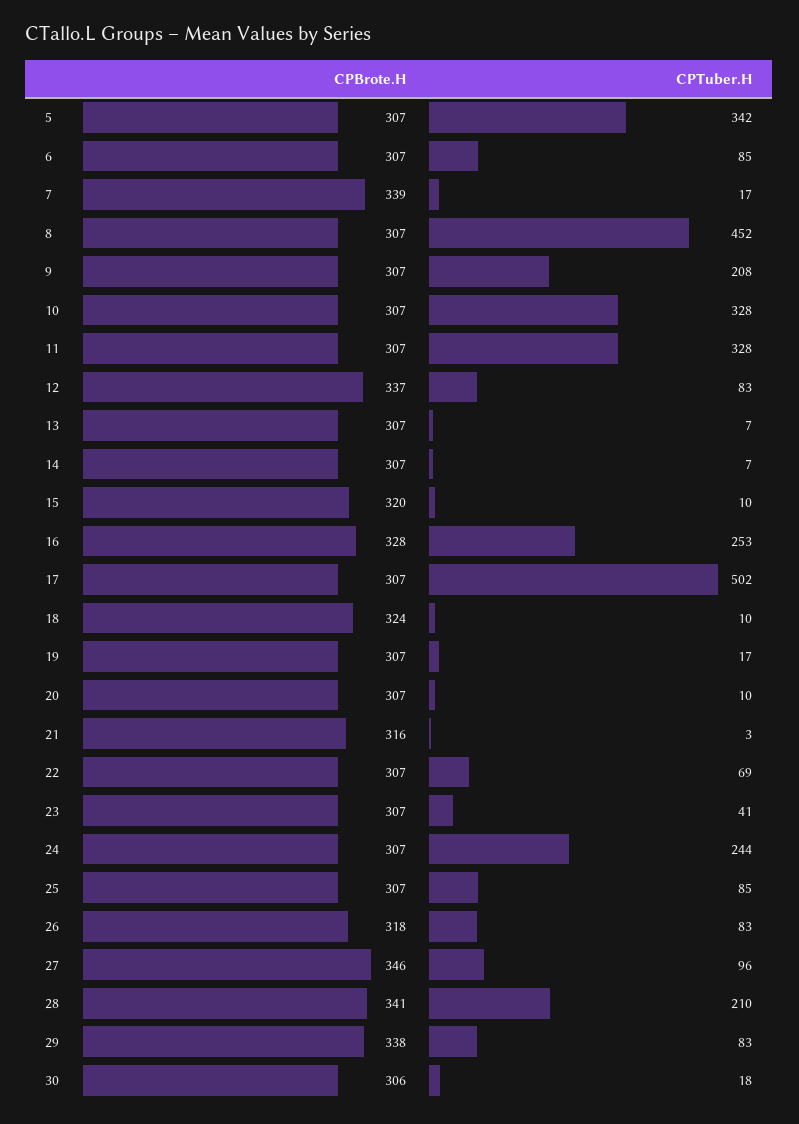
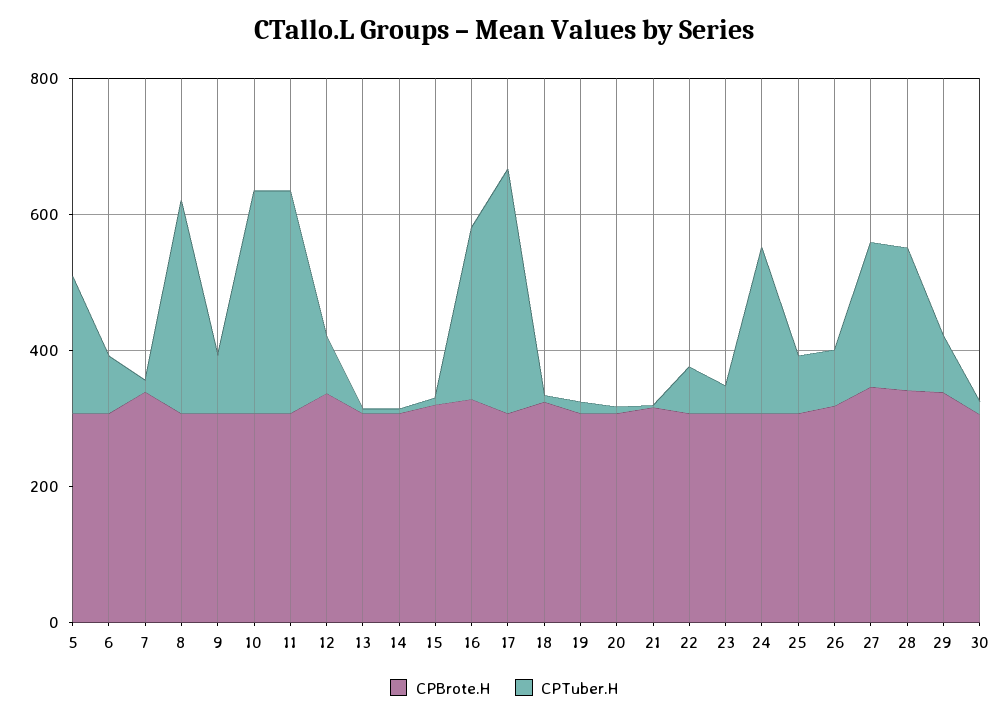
  {
    "CPBrote.H": {
      "5": 307,
      "6": 307,
      "7": 339,
      "8": 307,
      "9": 307,
      "10": 307,
      "11": 307,
      "12": 337,
      "13": 307,
      "14": 307,
      "15": 320,
      "16": 328,
      "17": 307,
      "18": 324,
      "19": 307,
      "20": 307,
      "21": 316,
      "22": 307,
      "23": 307,
      "24": 307,
      "25": 307,
      "26": 318,
      "27": 346,
      "28": 341,
      "29": 338,
      "30": 306
    },
    "CPTuber.H": {
-     "5": 342,
+     "5": 200,
      "6": 85,
      "7": 17,
-     "8": 452,
+     "8": 300,
-     "9": 208,
+     "9": 100,
      "10": 328,
      "11": 328,
      "12": 83,
      "13": 7,
      "14": 7,
      "15": 10,
      "16": 253,
-     "17": 502,
+     "17": 350,
      "18": 10,
      "19": 17,
      "20": 10,
      "21": 3,
      "22": 69,
      "23": 41,
      "24": 244,
      "25": 85,
      "26": 83,
-     "27": 96,
+     "27": 200,
      "28": 210,
      "29": 83,
      "30": 18
    }
  }

